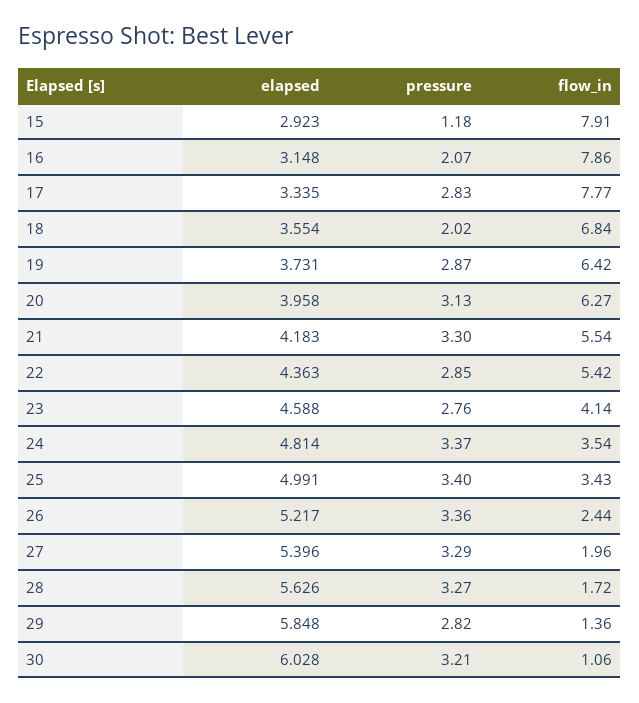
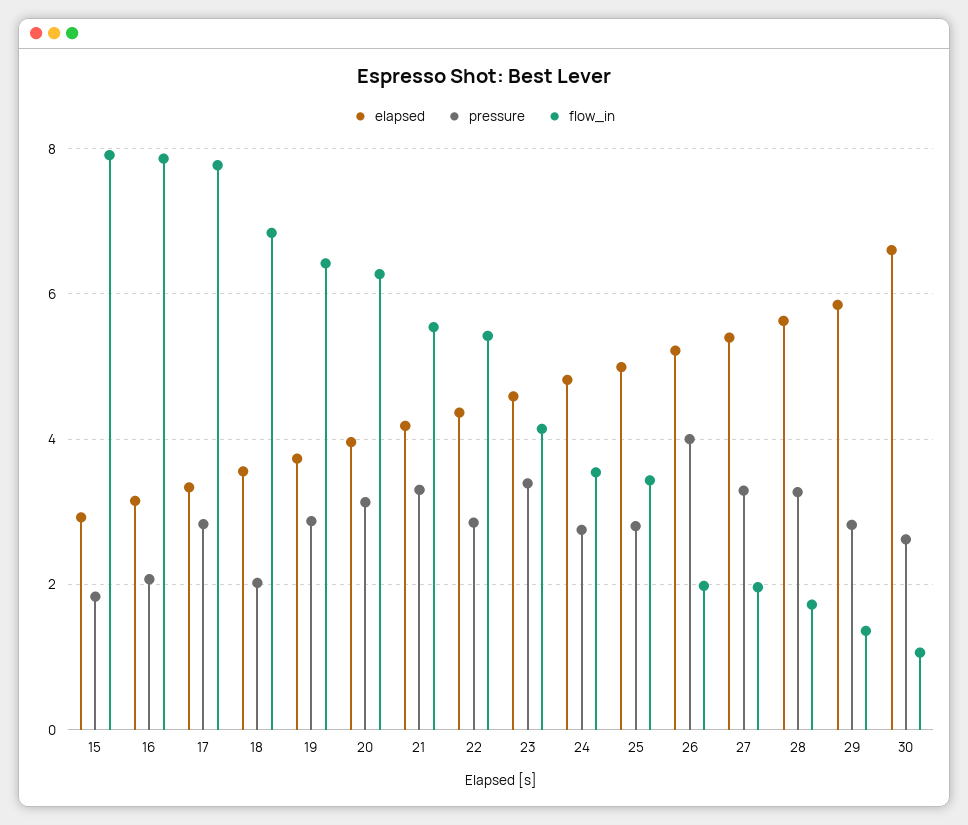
  {
    "elapsed": {
      "15": 2.923,
      "16": 3.148,
      "17": 3.335,
      "18": 3.554,
      "19": 3.731,
      "20": 3.958,
      "21": 4.183,
      "22": 4.363,
      "23": 4.588,
      "24": 4.814,
      "25": 4.991,
      "26": 5.217,
      "27": 5.396,
      "28": 5.626,
      "29": 5.848,
-     "30": 6.028
+     "30": 6.6
    },
    "pressure": {
-     "15": 1.18,
+     "15": 1.8,
      "16": 2.07,
      "17": 2.83,
      "18": 2.02,
      "19": 2.87,
      "20": 3.13,
      "21": 3.3,
      "22": 2.85,
-     "23": 2.76,
+     "23": 3.4,
-     "24": 3.37,
+     "24": 2.8,
-     "25": 3.4,
+     "25": 2.8,
-     "26": 3.36,
+     "26": 4,
      "27": 3.29,
      "28": 3.27,
      "29": 2.82,
-     "30": 3.21
+     "30": 2.6
    },
    "flow_in": {
      "15": 7.91,
      "16": 7.86,
      "17": 7.77,
      "18": 6.84,
      "19": 6.42,
      "20": 6.27,
      "21": 5.54,
      "22": 5.42,
      "23": 4.14,
      "24": 3.54,
      "25": 3.43,
-     "26": 2.44,
+     "26": 2,
      "27": 1.96,
      "28": 1.72,
      "29": 1.36,
      "30": 1.06
    }
  }

